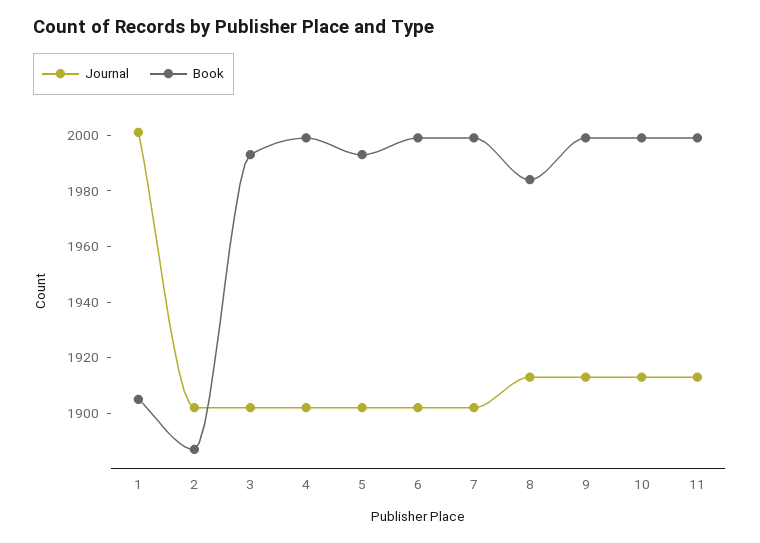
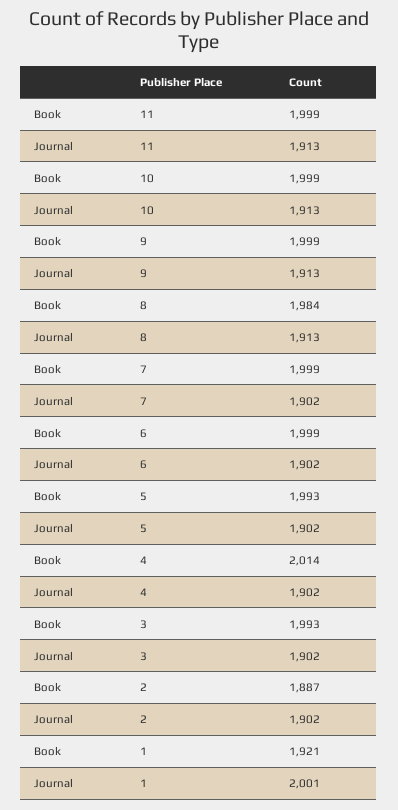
  {
    "Journal": {
      "1": 2001,
      "2": 1902,
      "3": 1902,
      "4": 1902,
      "5": 1902,
      "6": 1902,
      "7": 1902,
      "8": 1913,
      "9": 1913,
      "10": 1913,
      "11": 1913
    },
    "Book": {
-     "1": 1905,
+     "1": 1921,
      "2": 1887,
      "3": 1993,
-     "4": 2000,
+     "4": 2014,
      "5": 1993,
      "6": 1999,
      "7": 1999,
      "8": 1984,
      "9": 1999,
      "10": 1999,
      "11": 1999
    }
  }

